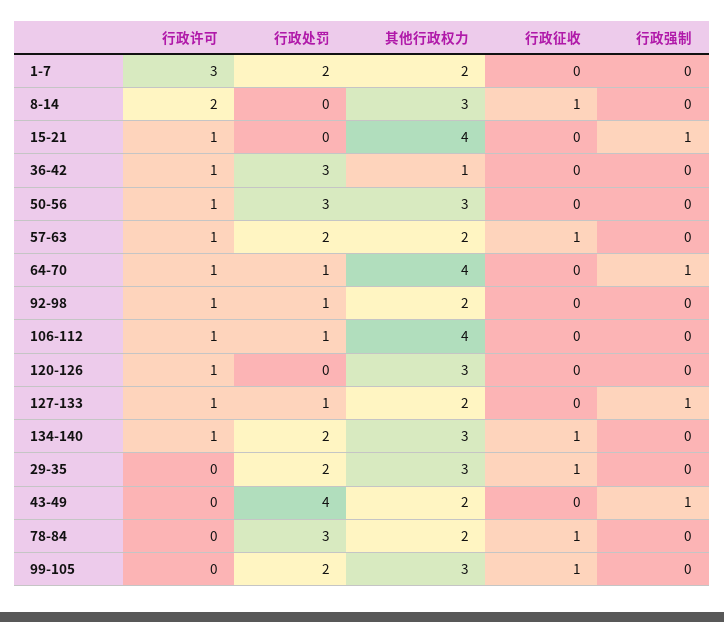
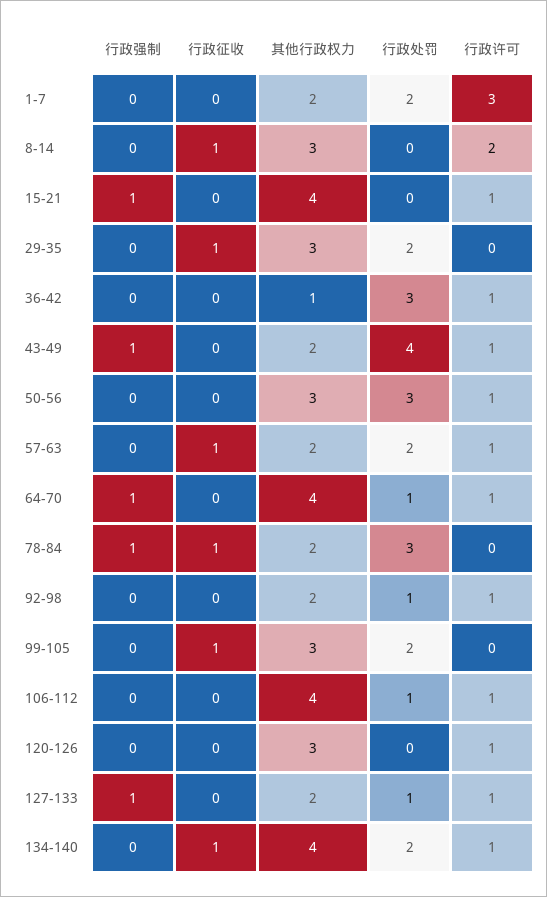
  {
    "行政许可": {
      "1-7": 3,
      "8-14": 2,
      "15-21": 1,
      "36-42": 1,
      "50-56": 1,
      "57-63": 1,
      "64-70": 1,
      "92-98": 1,
      "106-112": 1,
      "120-126": 1,
      "127-133": 1,
      "134-140": 1,
      "29-35": 0,
-     "43-49": 0,
+     "43-49": 1,
      "78-84": 0,
      "99-105": 0
    },
    "行政处罚": {
      "1-7": 2,
      "8-14": 0,
      "15-21": 0,
      "36-42": 3,
      "50-56": 3,
      "57-63": 2,
      "64-70": 1,
      "92-98": 1,
      "106-112": 1,
      "120-126": 0,
      "127-133": 1,
      "134-140": 2,
      "29-35": 2,
      "43-49": 4,
      "78-84": 3,
      "99-105": 2
    },
    "其他行政权力": {
      "1-7": 2,
      "8-14": 3,
      "15-21": 4,
      "36-42": 1,
      "50-56": 3,
      "57-63": 2,
      "64-70": 4,
      "92-98": 2,
      "106-112": 4,
      "120-126": 3,
      "127-133": 2,
-     "134-140": 3,
+     "134-140": 4,
      "29-35": 3,
      "43-49": 2,
      "78-84": 2,
      "99-105": 3
    },
    "行政征收": {
      "1-7": 0,
      "8-14": 1,
      "15-21": 0,
      "36-42": 0,
      "50-56": 0,
      "57-63": 1,
      "64-70": 0,
      "92-98": 0,
      "106-112": 0,
      "120-126": 0,
      "127-133": 0,
      "134-140": 1,
      "29-35": 1,
      "43-49": 0,
      "78-84": 1,
      "99-105": 1
    },
    "行政强制": {
      "1-7": 0,
      "8-14": 0,
      "15-21": 1,
      "36-42": 0,
      "50-56": 0,
      "57-63": 0,
      "64-70": 1,
      "92-98": 0,
      "106-112": 0,
      "120-126": 0,
      "127-133": 1,
      "134-140": 0,
      "29-35": 0,
      "43-49": 1,
-     "78-84": 0,
+     "78-84": 1,
      "99-105": 0
    }
  }

